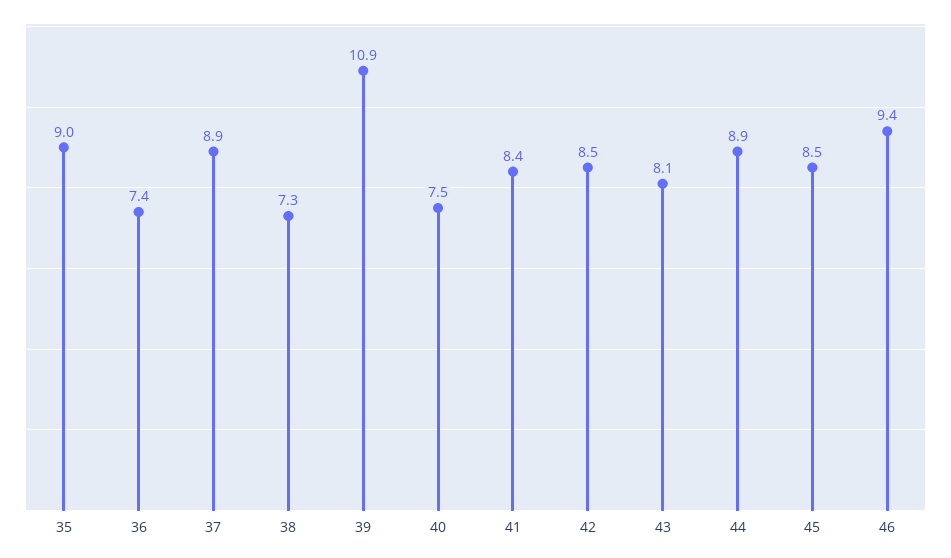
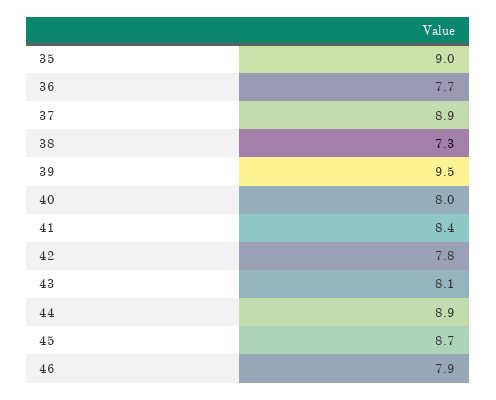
  {
    "35": 9,
-   "36": 7.4,
+   "36": 7.7,
    "37": 8.9,
    "38": 7.3,
-   "39": 10.9,
+   "39": 9.5,
-   "40": 7.5,
+   "40": 8,
    "41": 8.4,
-   "42": 8.5,
+   "42": 7.8,
    "43": 8.1,
    "44": 8.9,
-   "45": 8.5,
+   "45": 8.7,
-   "46": 9.4
+   "46": 7.9
  }

